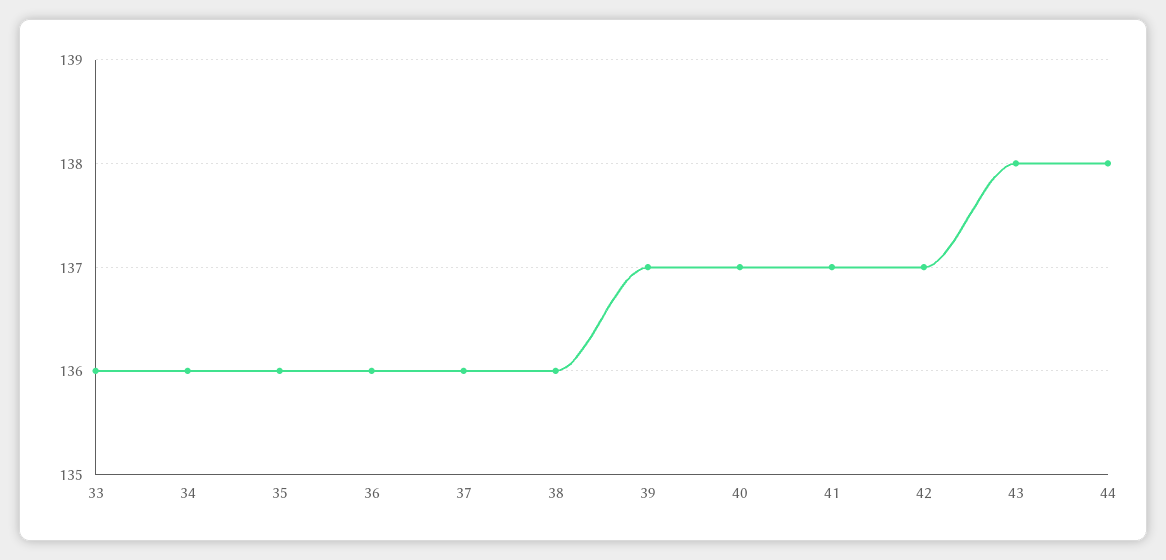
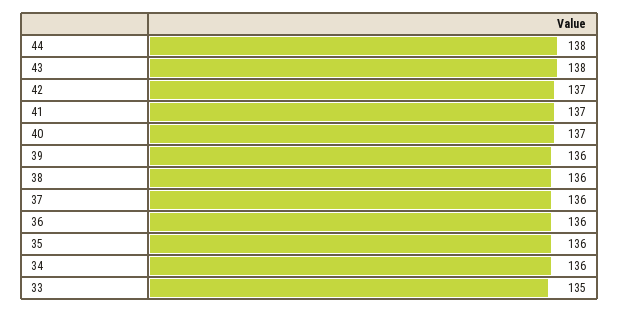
  {
-   "33": 136,
+   "33": 135,
    "34": 136,
    "35": 136,
    "36": 136,
    "37": 136,
    "38": 136,
-   "39": 137,
+   "39": 136,
    "40": 137,
    "41": 137,
    "42": 137,
    "43": 138,
    "44": 138
  }

